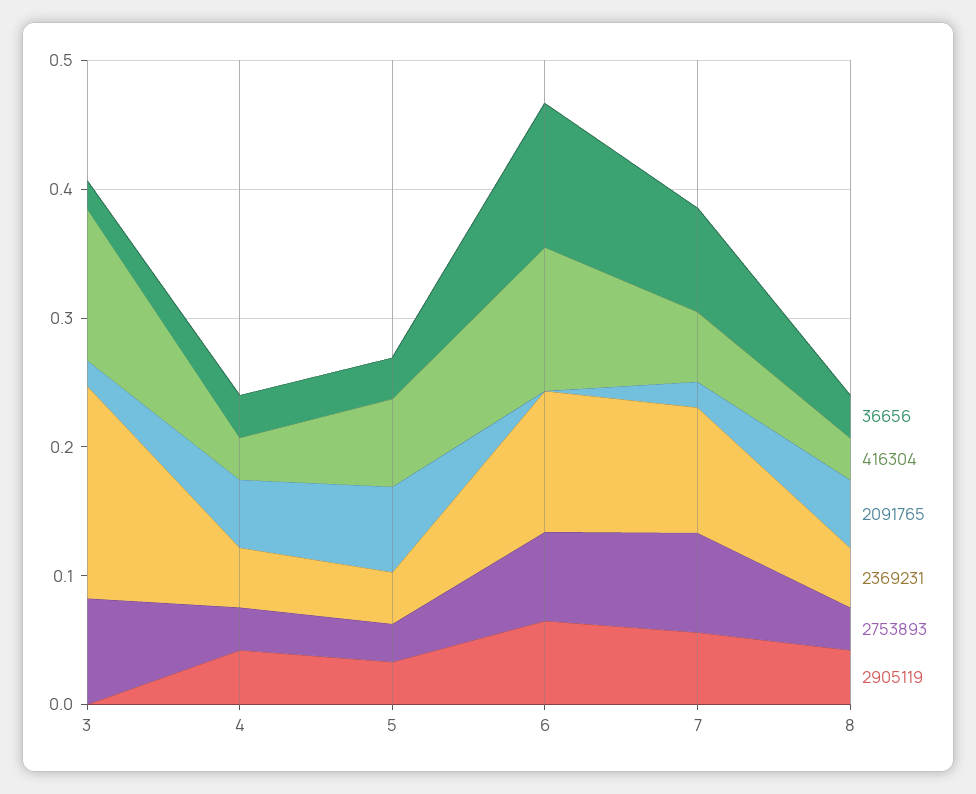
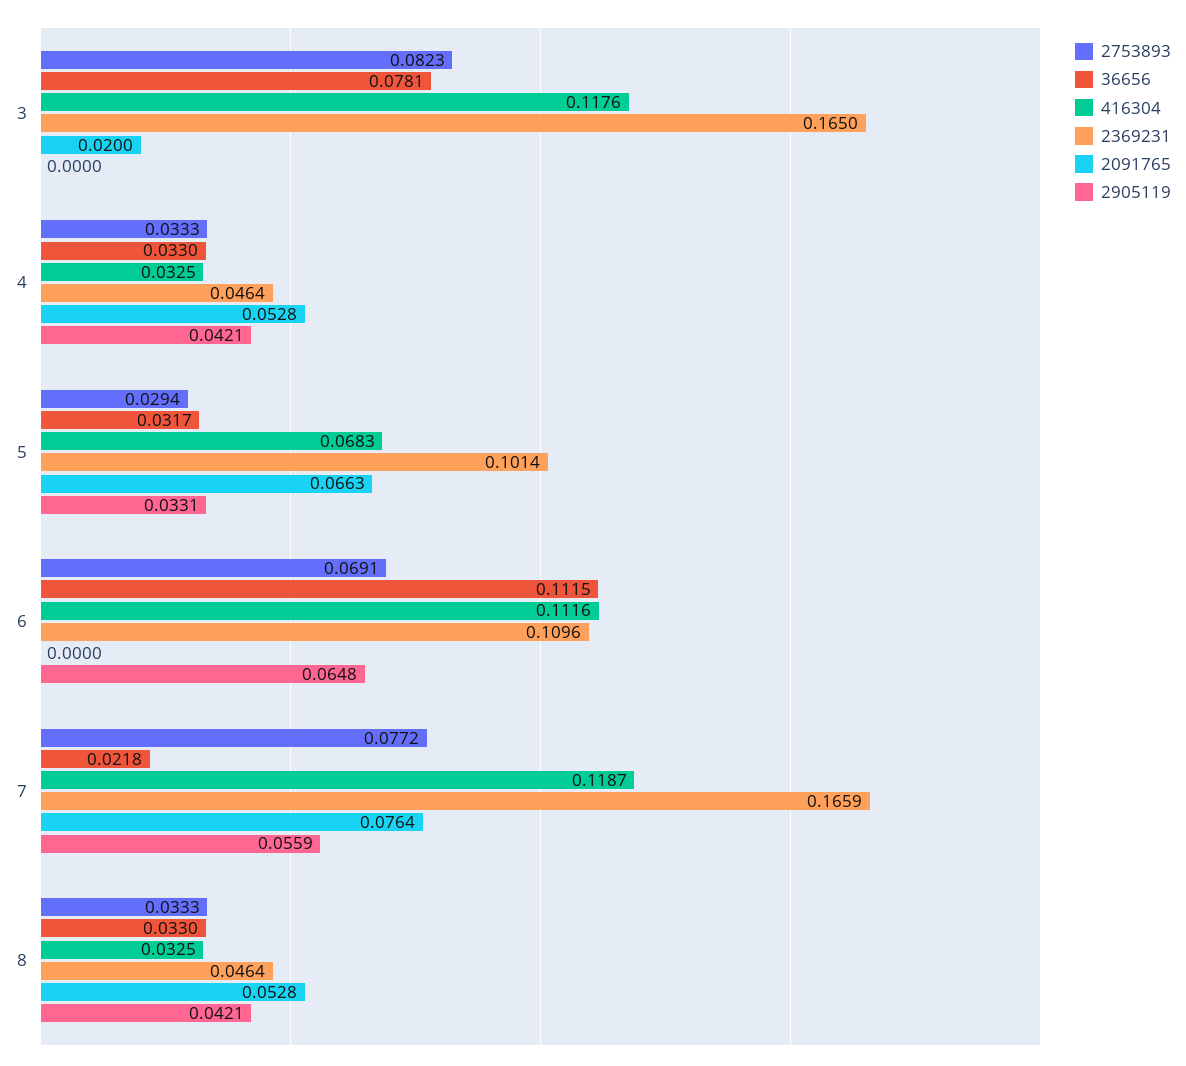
  {
    "36656": {
-     "3": 0.02,
+     "3": 0.0781,
      "4": 0.033,
      "5": 0.0317,
      "6": 0.1115,
-     "7": 0.08,
+     "7": 0.0218,
      "8": 0.033
    },
    "416304": {
      "3": 0.1176,
      "4": 0.0325,
      "5": 0.0683,
      "6": 0.1116,
-     "7": 0.06,
+     "7": 0.1187,
      "8": 0.0325
    },
    "2091765": {
      "3": 0.02,
      "4": 0.0528,
      "5": 0.0663,
      "6": 0,
-     "7": 0.02,
+     "7": 0.0764,
      "8": 0.0528
    },
    "2369231": {
      "3": 0.165,
      "4": 0.0464,
-     "5": 0.04,
+     "5": 0.1014,
      "6": 0.1096,
-     "7": 0.1,
+     "7": 0.1659,
      "8": 0.0464
    },
    "2753893": {
      "3": 0.0823,
      "4": 0.0333,
      "5": 0.0294,
      "6": 0.0691,
      "7": 0.0772,
      "8": 0.0333
    },
    "2905119": {
      "3": 0,
      "4": 0.0421,
      "5": 0.0331,
      "6": 0.0648,
      "7": 0.0559,
      "8": 0.0421
    }
  }

